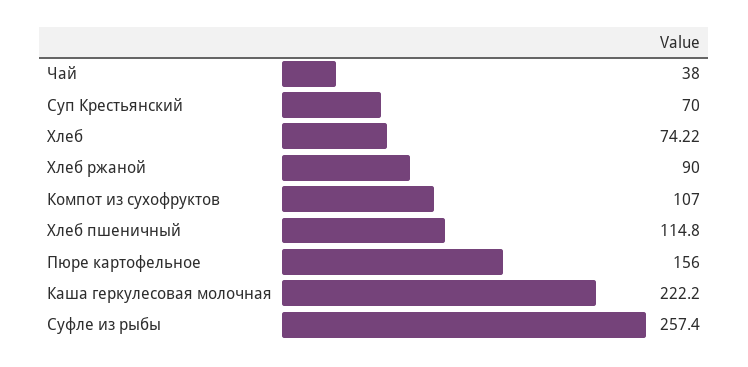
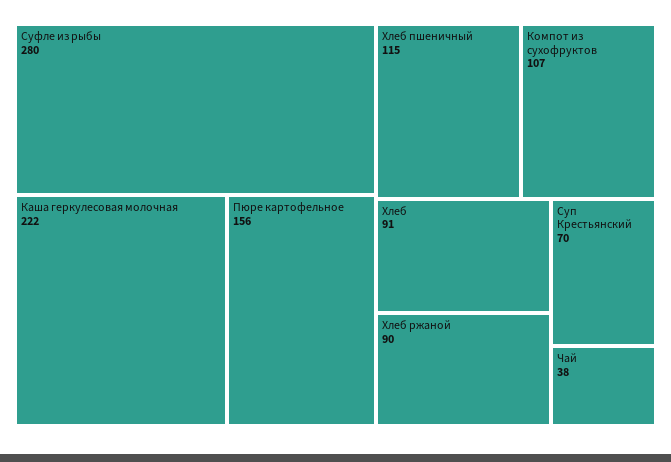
  {
    "Чай": 38,
    "Суп Крестьянский": 70,
-   "Хлеб": 74.22,
+   "Хлеб": 91,
    "Хлеб ржаной": 90,
    "Компот из сухофруктов": 107,
    "Хлеб пшеничный": 114.8,
    "Пюре картофельное": 156,
    "Каша геркулесовая молочная": 222.2,
-   "Суфле из рыбы": 257.4
+   "Суфле из рыбы": 280
  }

